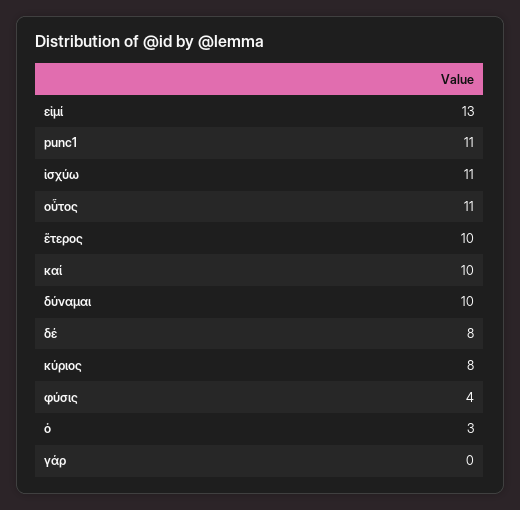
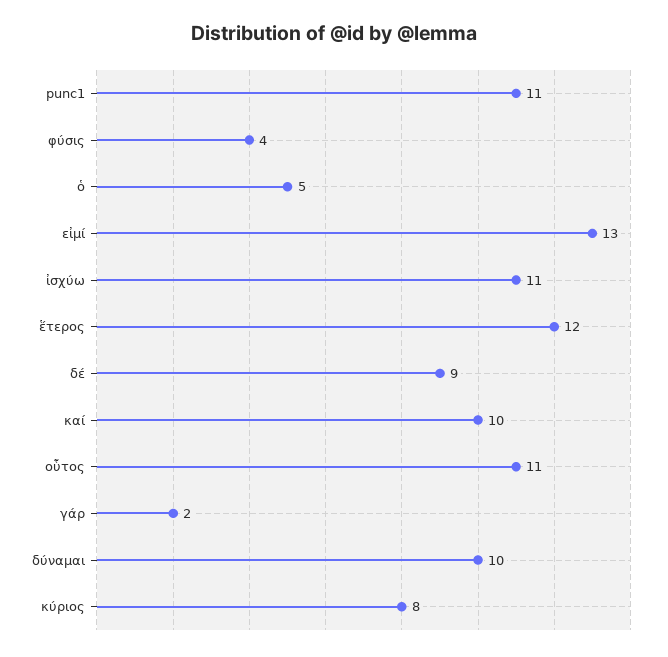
  {
    "εἰμί": 13,
    "punc1": 11,
    "ἰσχύω": 11,
    "οὗτος": 11,
-   "ἕτερος": 10,
+   "ἕτερος": 12,
    "καί": 10,
    "δύναμαι": 10,
-   "δέ": 8,
+   "δέ": 9,
    "κύριος": 8,
    "φύσις": 4,
-   "ὁ": 3,
+   "ὁ": 5,
-   "γάρ": 0
+   "γάρ": 2
  }

